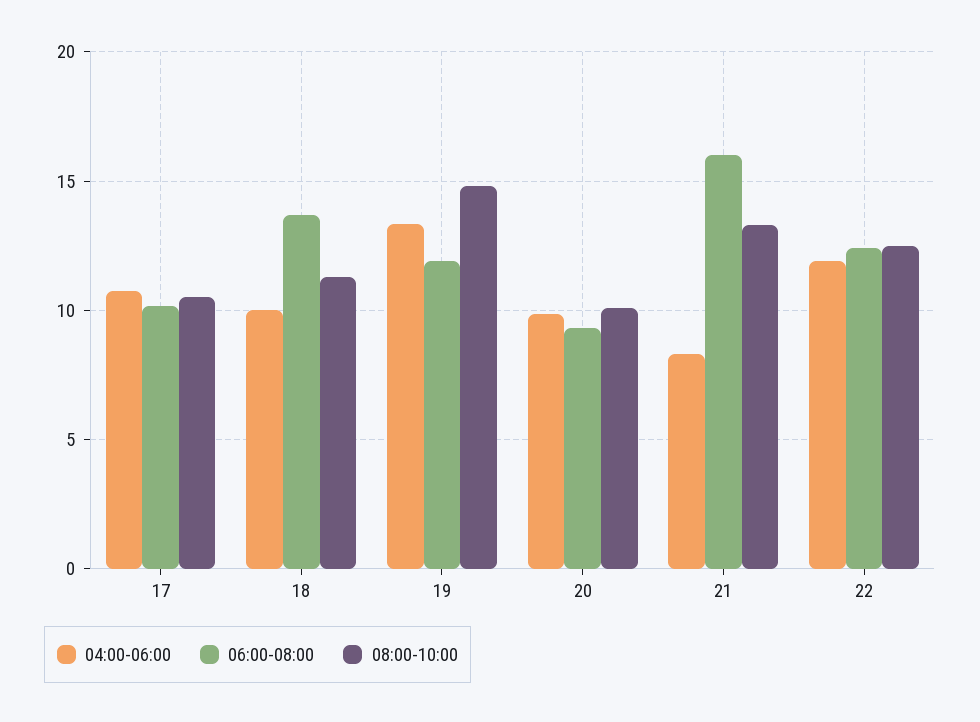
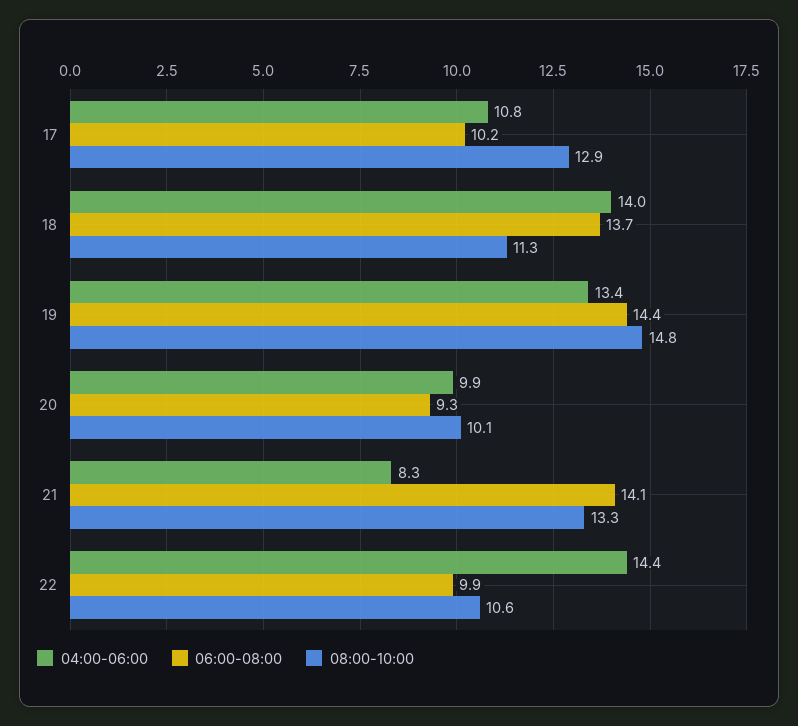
  {
    "04:00-06:00": {
      "17": 10.8,
-     "18": 10,
+     "18": 14,
      "19": 13.4,
      "20": 9.9,
      "21": 8.3,
-     "22": 12
+     "22": 14.4
    },
    "06:00-08:00": {
      "17": 10.2,
      "18": 13.7,
-     "19": 12,
+     "19": 14.4,
      "20": 9.3,
-     "21": 16,
+     "21": 14.1,
-     "22": 12.5
+     "22": 9.9
    },
    "08:00-10:00": {
-     "17": 10.5,
+     "17": 12.9,
      "18": 11.3,
      "19": 14.8,
      "20": 10.1,
      "21": 13.3,
-     "22": 12.5
+     "22": 10.6
    }
  }

